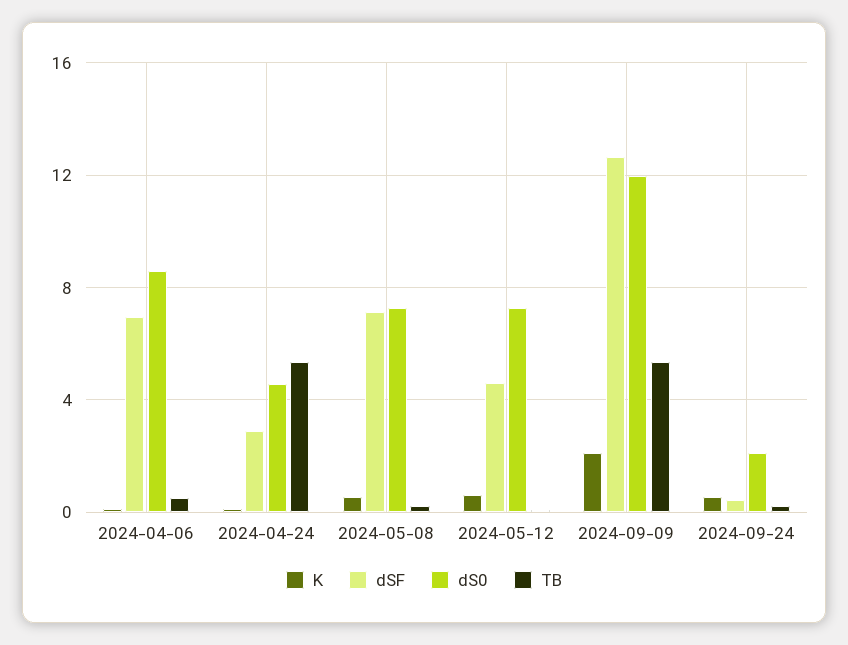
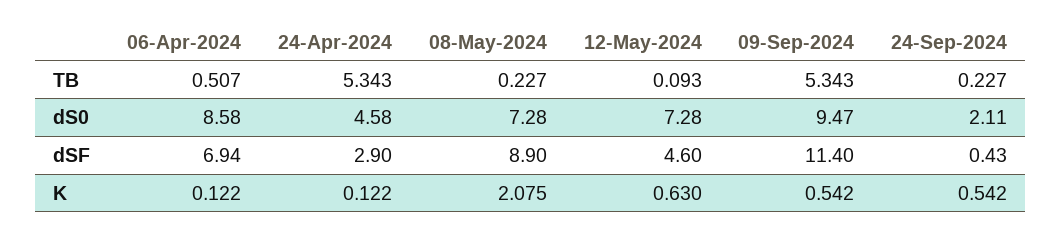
  {
    "K": {
      "2024-04-06": 0.122,
      "2024-04-24": 0.122,
-     "2024-05-08": 0.5,
+     "2024-05-08": 2.075,
      "2024-05-12": 0.63,
-     "2024-09-09": 2,
+     "2024-09-09": 0.542,
      "2024-09-24": 0.542
    },
    "dSF": {
      "2024-04-06": 6.94,
      "2024-04-24": 2.9,
-     "2024-05-08": 7,
+     "2024-05-08": 8.9,
      "2024-05-12": 4.6,
-     "2024-09-09": 12.5,
+     "2024-09-09": 11.4,
      "2024-09-24": 0.43
    },
    "dS0": {
      "2024-04-06": 8.58,
      "2024-04-24": 4.58,
      "2024-05-08": 7.28,
      "2024-05-12": 7.28,
-     "2024-09-09": 12,
+     "2024-09-09": 9.47,
      "2024-09-24": 2.11
    },
    "TB": {
      "2024-04-06": 0.507,
      "2024-04-24": 5.343,
      "2024-05-08": 0.227,
      "2024-05-12": 0.093,
      "2024-09-09": 5.343,
      "2024-09-24": 0.227
    }
  }

